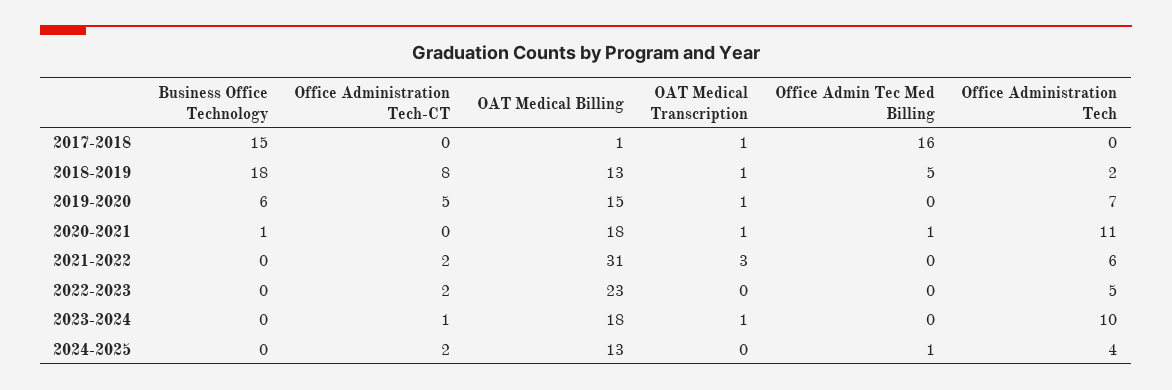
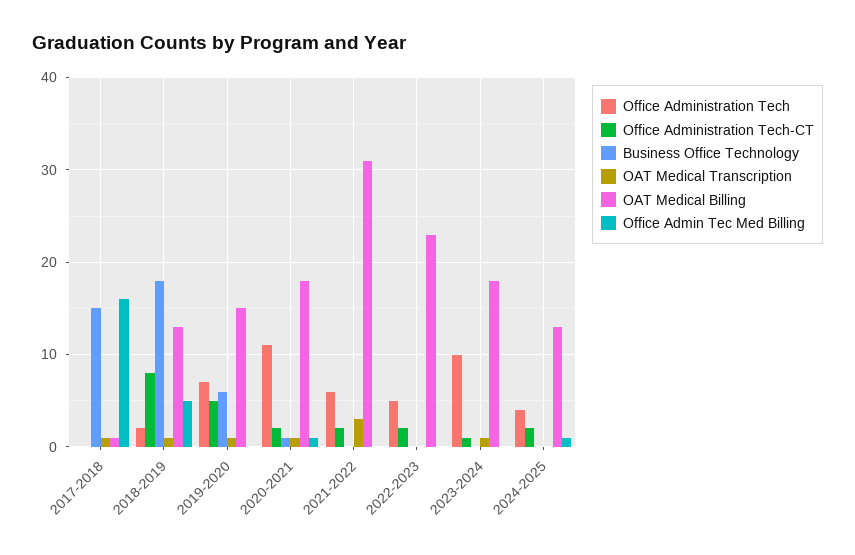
  {
    "Business Office Technology": {
      "2017-2018": 15,
      "2018-2019": 18,
      "2019-2020": 6,
      "2020-2021": 1,
      "2021-2022": 0,
      "2022-2023": 0,
      "2023-2024": 0,
      "2024-2025": 0
    },
    "Office Administration Tech-CT": {
      "2017-2018": 0,
      "2018-2019": 8,
      "2019-2020": 5,
-     "2020-2021": 0,
+     "2020-2021": 2,
      "2021-2022": 2,
      "2022-2023": 2,
      "2023-2024": 1,
      "2024-2025": 2
    },
    "OAT Medical Billing": {
      "2017-2018": 1,
      "2018-2019": 13,
      "2019-2020": 15,
      "2020-2021": 18,
      "2021-2022": 31,
      "2022-2023": 23,
      "2023-2024": 18,
      "2024-2025": 13
    },
    "OAT Medical Transcription": {
      "2017-2018": 1,
      "2018-2019": 1,
      "2019-2020": 1,
      "2020-2021": 1,
      "2021-2022": 3,
      "2022-2023": 0,
      "2023-2024": 1,
      "2024-2025": 0
    },
    "Office Admin Tec Med Billing": {
      "2017-2018": 16,
      "2018-2019": 5,
      "2019-2020": 0,
      "2020-2021": 1,
      "2021-2022": 0,
      "2022-2023": 0,
      "2023-2024": 0,
      "2024-2025": 1
    },
    "Office Administration Tech": {
      "2017-2018": 0,
      "2018-2019": 2,
      "2019-2020": 7,
      "2020-2021": 11,
      "2021-2022": 6,
      "2022-2023": 5,
      "2023-2024": 10,
      "2024-2025": 4
    }
  }

